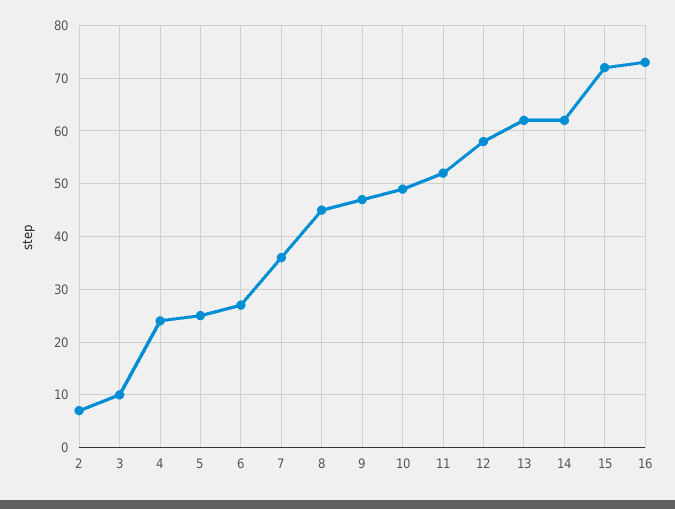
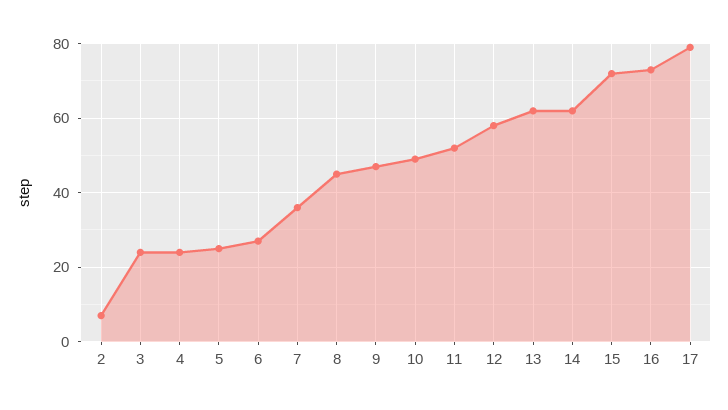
  {
    "2": 5,
-   "3": 10,
+   "3": 25,
    "4": 25,
    "5": 25,
    "6": 25,
    "7": 35,
    "8": 45,
    "9": 45,
    "10": 50,
    "11": 50,
    "12": 60,
    "13": 60,
    "14": 60,
    "15": 70,
-   "16": 75
+   "16": 75,
+   "17": 80
  }

